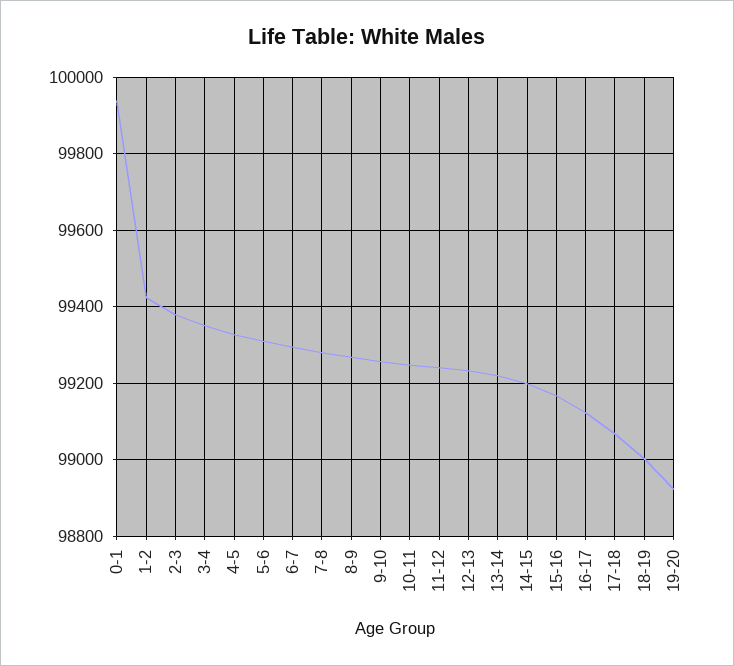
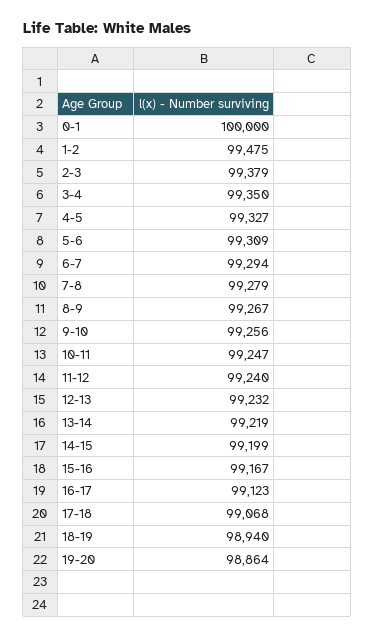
  {
-   "0-1": 99940,
+   "0-1": 100000,
-   "1-2": 99420,
+   "1-2": 99475,
    "2-3": 99379,
    "3-4": 99350,
    "4-5": 99327,
    "5-6": 99309,
    "6-7": 99294,
    "7-8": 99279,
    "8-9": 99267,
    "9-10": 99256,
    "10-11": 99247,
    "11-12": 99240,
    "12-13": 99232,
    "13-14": 99219,
    "14-15": 99199,
    "15-16": 99167,
    "16-17": 99123,
    "17-18": 99068,
-   "18-19": 99000,
+   "18-19": 98940,
-   "19-20": 98920
+   "19-20": 98864
  }

